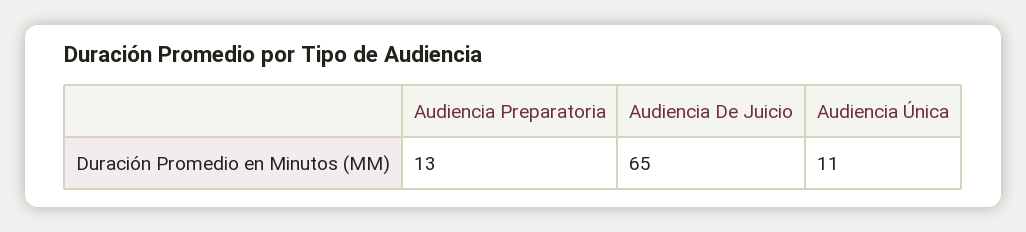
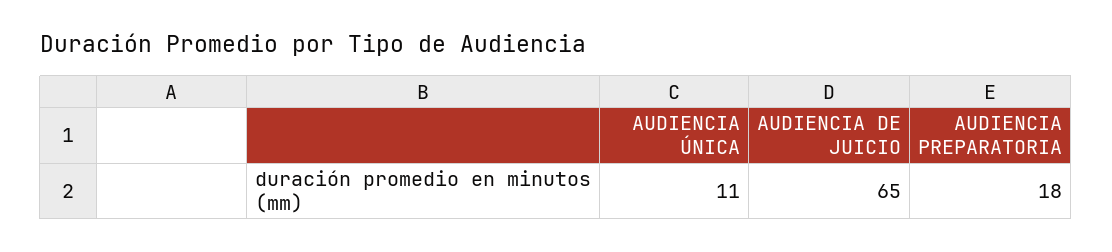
  {
-   "Audiencia Preparatoria": 13,
+   "Audiencia Preparatoria": 18,
    "Audiencia De Juicio": 65,
    "Audiencia Única": 11
  }

